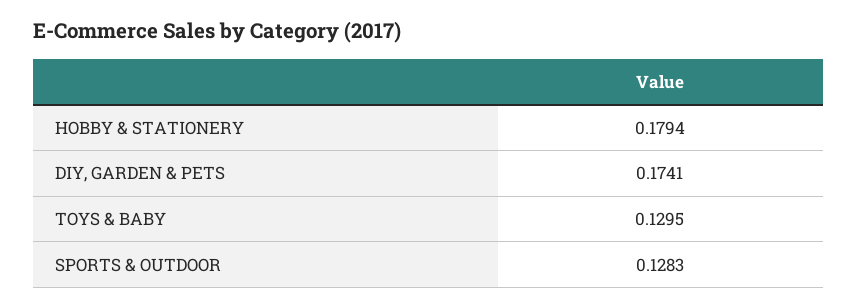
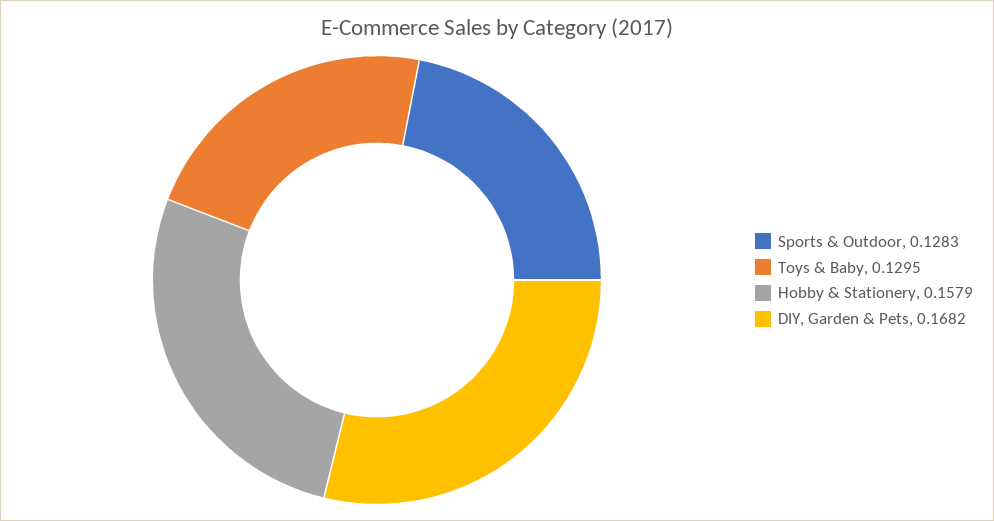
  {
-   "HOBBY & STATIONERY": 0.1794,
+   "HOBBY & STATIONERY": 0.1579,
-   "DIY, GARDEN & PETS": 0.1741,
+   "DIY, GARDEN & PETS": 0.1682,
    "TOYS & BABY": 0.1295,
    "SPORTS & OUTDOOR": 0.1283
  }

